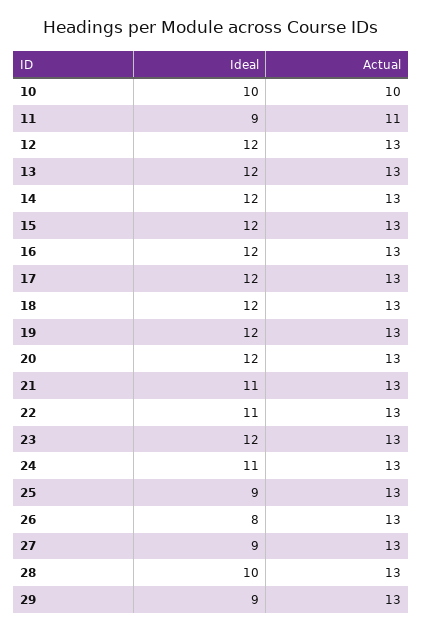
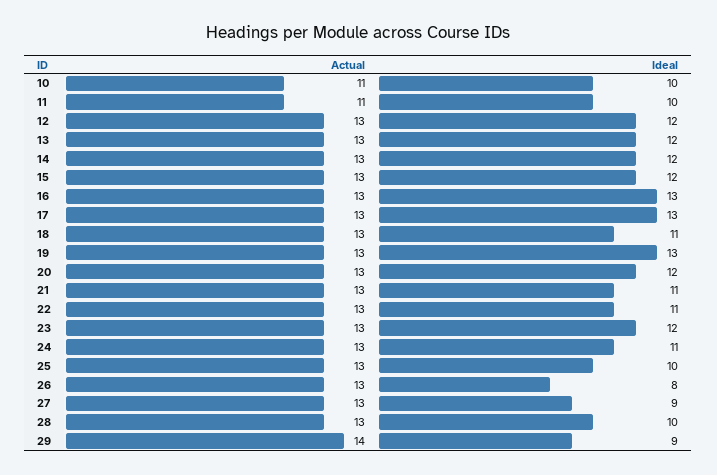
  {
    "Ideal": {
      "10": 10,
-     "11": 9,
+     "11": 10,
      "12": 12,
      "13": 12,
      "14": 12,
      "15": 12,
-     "16": 12,
+     "16": 13,
-     "17": 12,
+     "17": 13,
-     "18": 12,
+     "18": 11,
-     "19": 12,
+     "19": 13,
      "20": 12,
      "21": 11,
      "22": 11,
      "23": 12,
      "24": 11,
-     "25": 9,
+     "25": 10,
      "26": 8,
      "27": 9,
      "28": 10,
      "29": 9
    },
    "Actual": {
-     "10": 10,
+     "10": 11,
      "11": 11,
      "12": 13,
      "13": 13,
      "14": 13,
      "15": 13,
      "16": 13,
      "17": 13,
      "18": 13,
      "19": 13,
      "20": 13,
      "21": 13,
      "22": 13,
      "23": 13,
      "24": 13,
      "25": 13,
      "26": 13,
      "27": 13,
      "28": 13,
-     "29": 13
+     "29": 14
    }
  }

